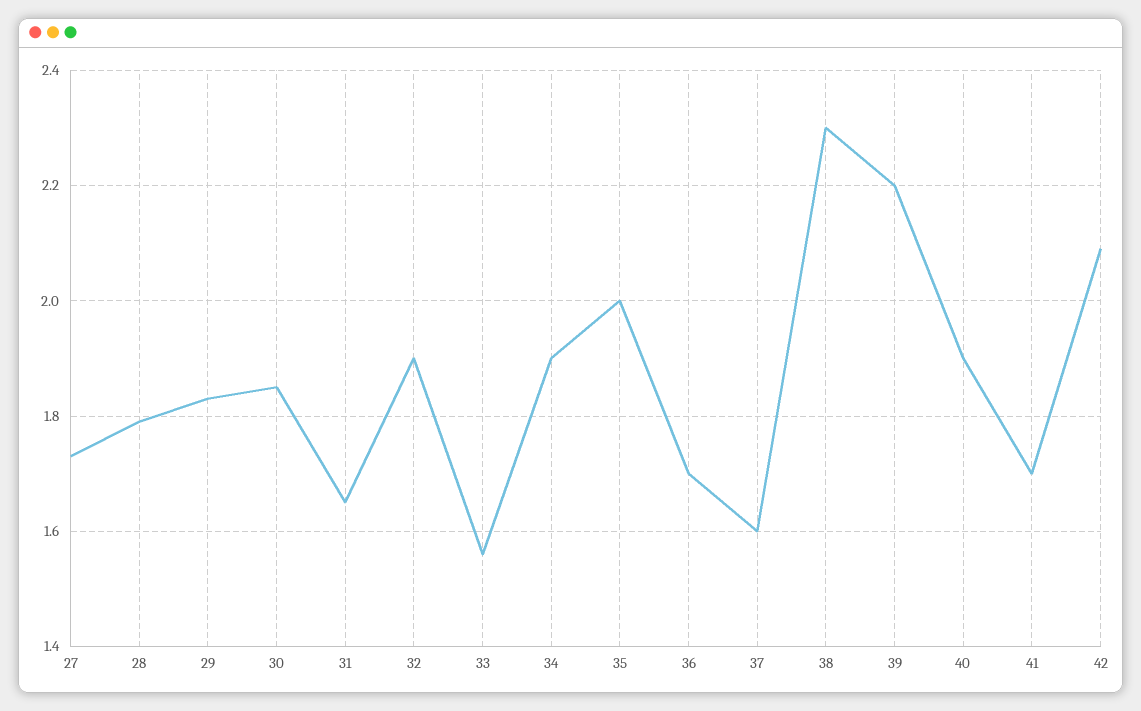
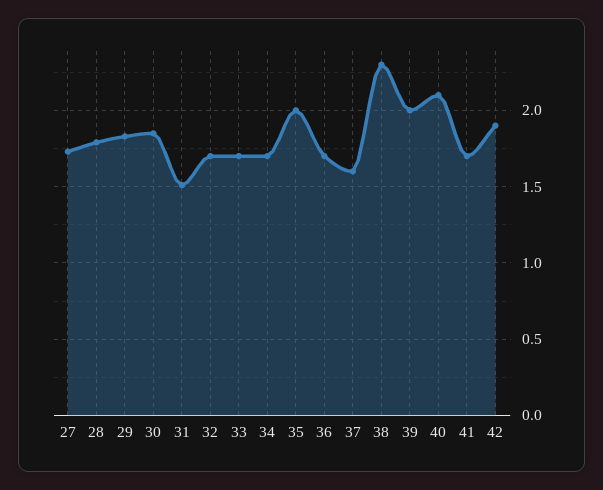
  {
    "27": 1.75,
    "28": 1.8,
    "29": 1.85,
    "30": 1.85,
-   "31": 1.65,
+   "31": 1.5,
-   "32": 1.9,
+   "32": 1.7,
-   "33": 1.55,
+   "33": 1.7,
-   "34": 1.9,
+   "34": 1.7,
    "35": 2,
    "36": 1.7,
    "37": 1.6,
    "38": 2.3,
-   "39": 2.2,
+   "39": 2,
-   "40": 1.9,
+   "40": 2.1,
    "41": 1.7,
-   "42": 2.1
+   "42": 1.9
  }

